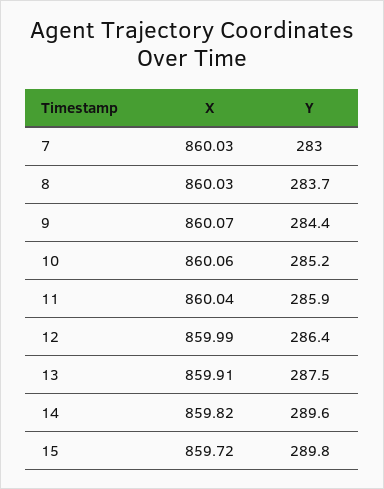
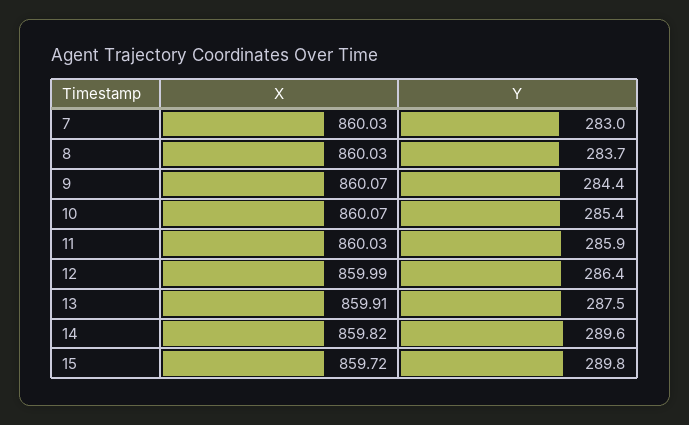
  {
    "X": {
      "7": 860.03,
      "8": 860.03,
      "9": 860.07,
-     "10": 860.06,
+     "10": 860.07,
-     "11": 860.04,
+     "11": 860.03,
      "12": 859.99,
      "13": 859.91,
      "14": 859.82,
      "15": 859.72
    },
    "Y": {
      "7": 283,
      "8": 283.7,
      "9": 284.4,
-     "10": 285.2,
+     "10": 285.4,
      "11": 285.9,
      "12": 286.4,
      "13": 287.5,
      "14": 289.6,
      "15": 289.8
    }
  }

